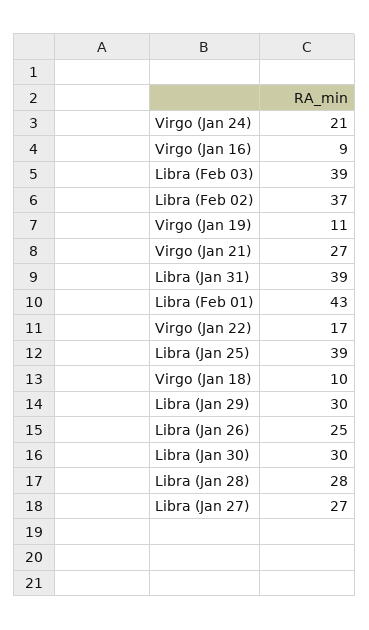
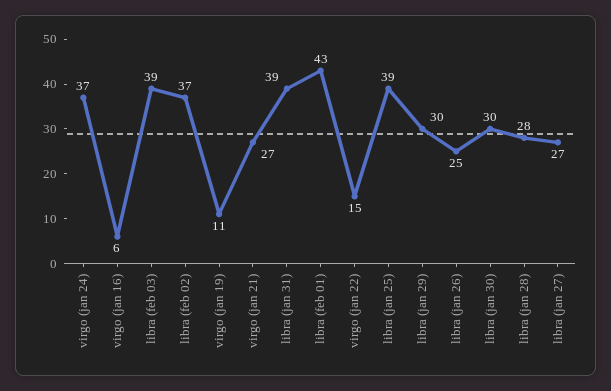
  {
-   "Virgo (Jan 24)": 21,
+   "Virgo (Jan 24)": 37,
-   "Virgo (Jan 16)": 9,
+   "Virgo (Jan 16)": 6,
    "Libra (Feb 03)": 39,
    "Libra (Feb 02)": 37,
    "Virgo (Jan 19)": 11,
    "Virgo (Jan 21)": 27,
    "Libra (Jan 31)": 39,
    "Libra (Feb 01)": 43,
-   "Virgo (Jan 22)": 17,
+   "Virgo (Jan 22)": 15,
    "Libra (Jan 25)": 39,
-   "Virgo (Jan 18)": 10,
    "Libra (Jan 29)": 30,
    "Libra (Jan 26)": 25,
    "Libra (Jan 30)": 30,
    "Libra (Jan 28)": 28,
    "Libra (Jan 27)": 27
  }

